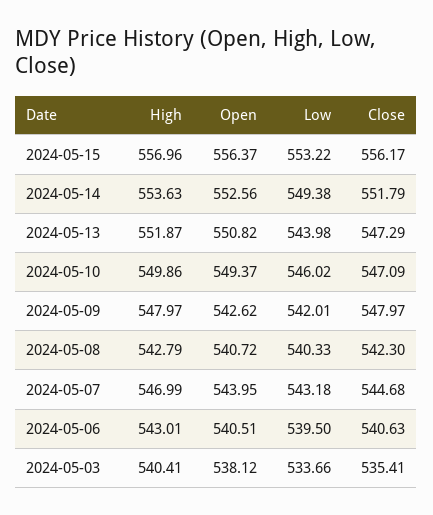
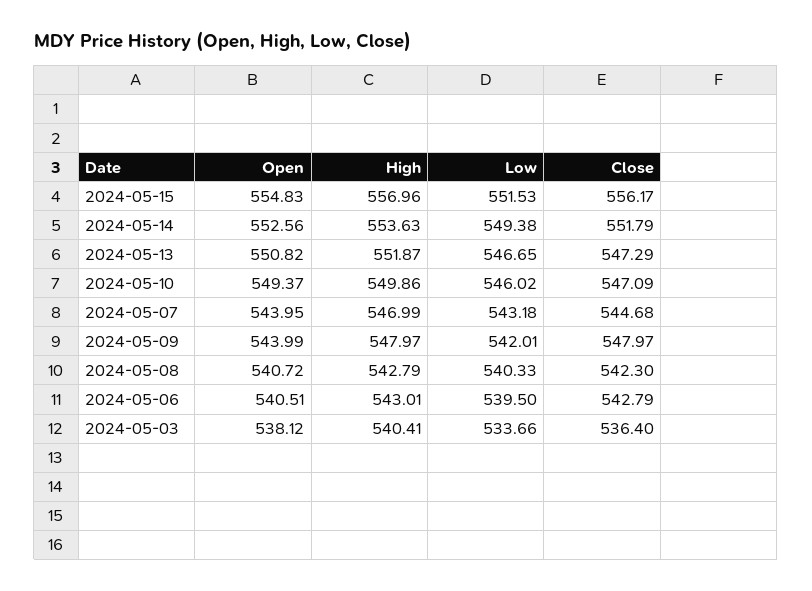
  {
    "High": {
      "2024-05-15": 556.96,
      "2024-05-14": 553.63,
      "2024-05-13": 551.87,
      "2024-05-10": 549.86,
      "2024-05-09": 547.97,
      "2024-05-08": 542.79,
      "2024-05-07": 546.99,
      "2024-05-06": 543.01,
      "2024-05-03": 540.41
    },
    "Open": {
-     "2024-05-15": 556.37,
+     "2024-05-15": 554.83,
      "2024-05-14": 552.56,
      "2024-05-13": 550.82,
      "2024-05-10": 549.37,
-     "2024-05-09": 542.62,
+     "2024-05-09": 543.99,
      "2024-05-08": 540.72,
      "2024-05-07": 543.95,
      "2024-05-06": 540.51,
      "2024-05-03": 538.12
    },
    "Low": {
-     "2024-05-15": 553.22,
+     "2024-05-15": 551.53,
      "2024-05-14": 549.38,
-     "2024-05-13": 543.98,
+     "2024-05-13": 546.65,
      "2024-05-10": 546.02,
      "2024-05-09": 542.01,
      "2024-05-08": 540.33,
      "2024-05-07": 543.18,
      "2024-05-06": 539.5,
      "2024-05-03": 533.66
    },
    "Close": {
      "2024-05-15": 556.17,
      "2024-05-14": 551.79,
      "2024-05-13": 547.29,
      "2024-05-10": 547.09,
      "2024-05-09": 547.97,
      "2024-05-08": 542.3,
      "2024-05-07": 544.68,
-     "2024-05-06": 540.63,
+     "2024-05-06": 542.79,
-     "2024-05-03": 535.41
+     "2024-05-03": 536.4
    }
  }

